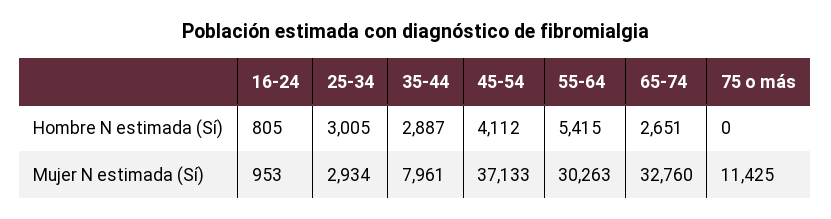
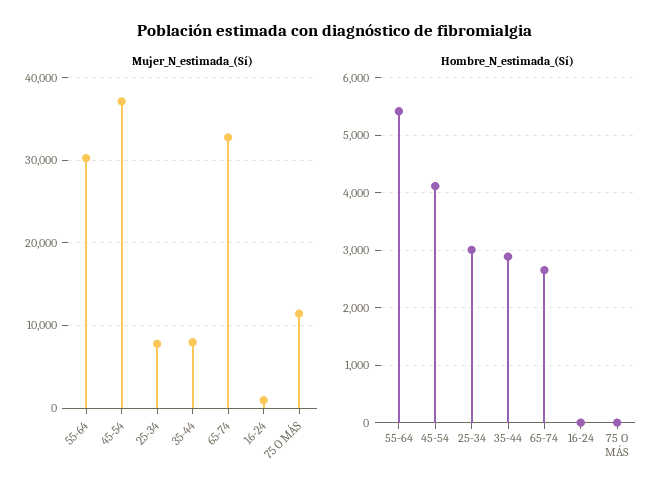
  {
    "Hombre N estimada (Sí)": {
-     "16-24": 805,
+     "16-24": 0,
      "25-34": 3005,
      "35-44": 2887,
      "45-54": 4112,
      "55-64": 5415,
      "65-74": 2651,
      "75 o más": 0
    },
    "Mujer N estimada (Sí)": {
      "16-24": 953,
-     "25-34": 2934,
+     "25-34": 8000,
      "35-44": 7961,
      "45-54": 37133,
      "55-64": 30263,
      "65-74": 32760,
      "75 o más": 11425
    }
  }

